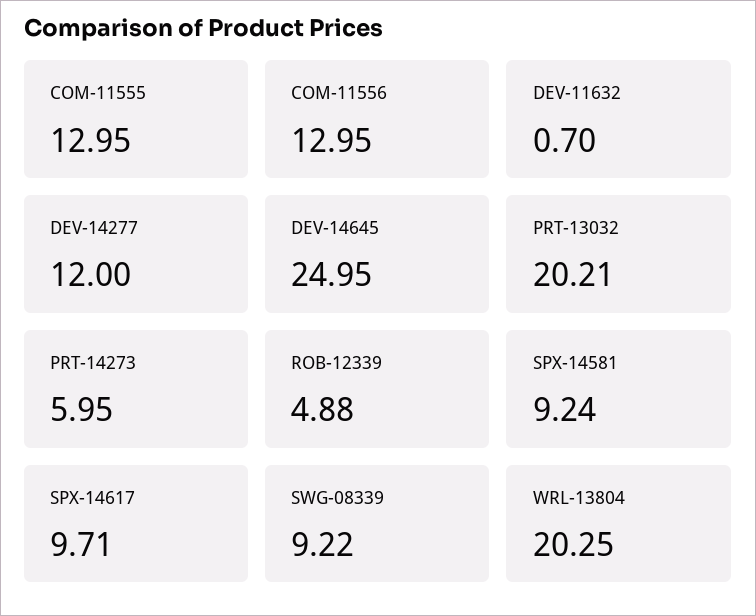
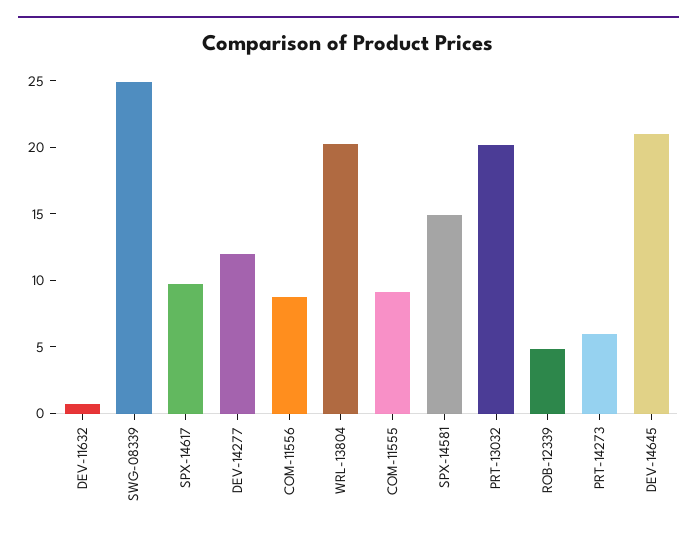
  {
-   "COM-11555": 12.95,
+   "COM-11555": 9,
-   "COM-11556": 12.95,
+   "COM-11556": 9,
    "DEV-11632": 0.7,
    "DEV-14277": 12,
-   "DEV-14645": 24.95,
+   "DEV-14645": 21,
    "PRT-13032": 20.21,
    "PRT-14273": 5.95,
    "ROB-12339": 4.88,
-   "SPX-14581": 9.24,
+   "SPX-14581": 15,
    "SPX-14617": 9.71,
-   "SWG-08339": 9.22,
+   "SWG-08339": 25,
    "WRL-13804": 20.25
  }

